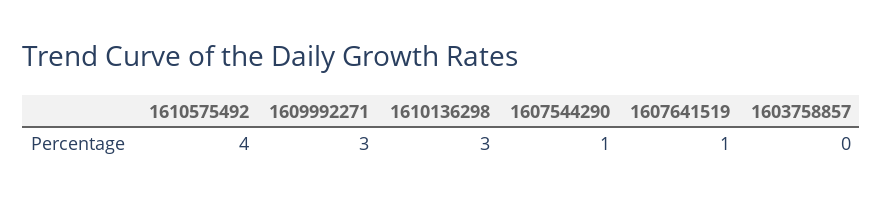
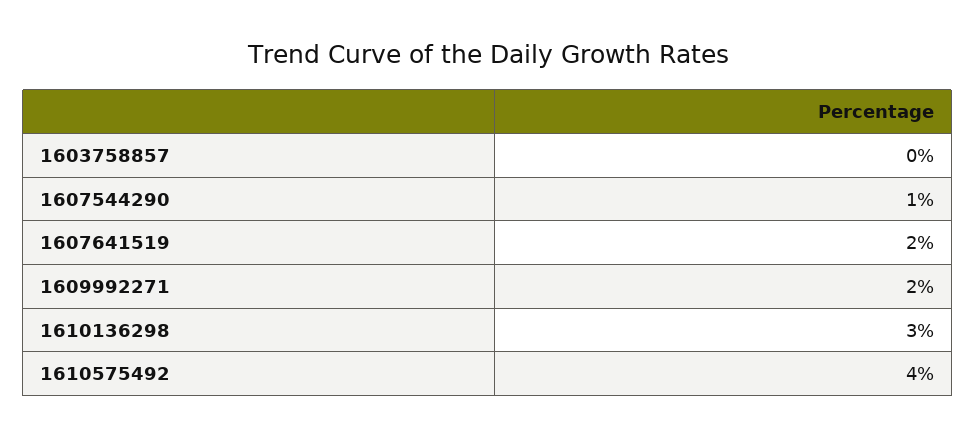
  {
    "1610575492": 4,
-   "1609992271": 3,
+   "1609992271": 2,
    "1610136298": 3,
    "1607544290": 1,
-   "1607641519": 1,
+   "1607641519": 2,
    "1603758857": 0
  }

